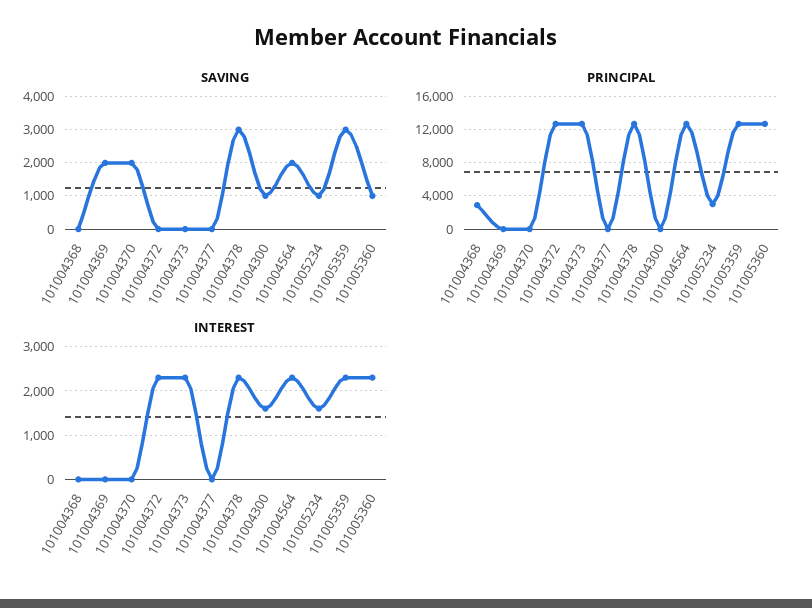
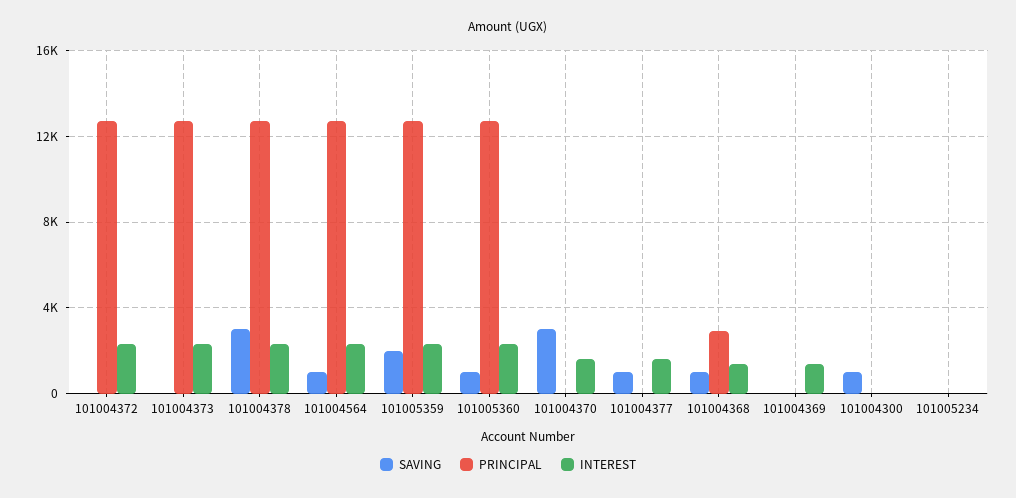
  {
    "SAVING": {
-     "101004368": 0,
+     "101004368": 1000,
-     "101004369": 2000,
+     "101004369": 0,
-     "101004370": 2000,
+     "101004370": 3000,
      "101004372": 0,
      "101004373": 0,
-     "101004377": 0,
+     "101004377": 1000,
      "101004378": 3000,
      "101004300": 1000,
-     "101004564": 2000,
+     "101004564": 1000,
-     "101005234": 1000,
+     "101005234": 0,
-     "101005359": 3000,
+     "101005359": 2000,
      "101005360": 1000
    },
    "PRINCIPAL": {
      "101004368": 3000,
      "101004369": 0,
      "101004370": 0,
      "101004372": 12500,
      "101004373": 12500,
      "101004377": 0,
      "101004378": 12500,
      "101004300": 0,
      "101004564": 12500,
-     "101005234": 3000,
+     "101005234": 0,
      "101005359": 12500,
      "101005360": 12500
    },
    "INTEREST": {
-     "101004368": 0,
+     "101004368": 1500,
-     "101004369": 0,
+     "101004369": 1500,
-     "101004370": 0,
+     "101004370": 1500,
      "101004372": 2400,
      "101004373": 2400,
-     "101004377": 0,
+     "101004377": 1500,
      "101004378": 2400,
-     "101004300": 1600,
+     "101004300": 0,
      "101004564": 2400,
-     "101005234": 1600,
+     "101005234": 0,
      "101005359": 2400,
      "101005360": 2400
    }
  }

